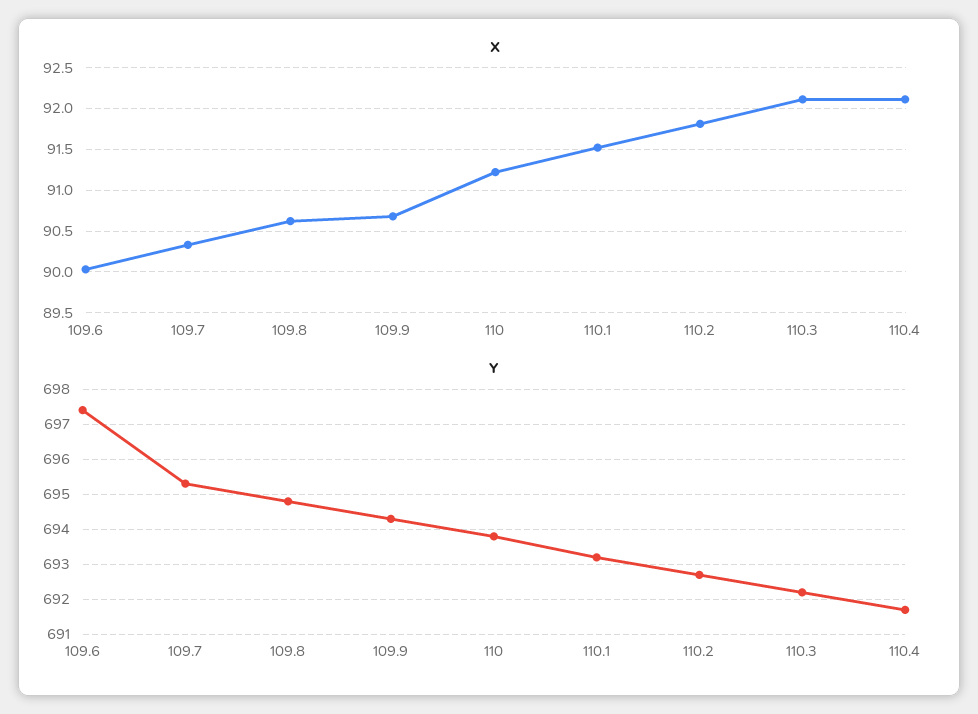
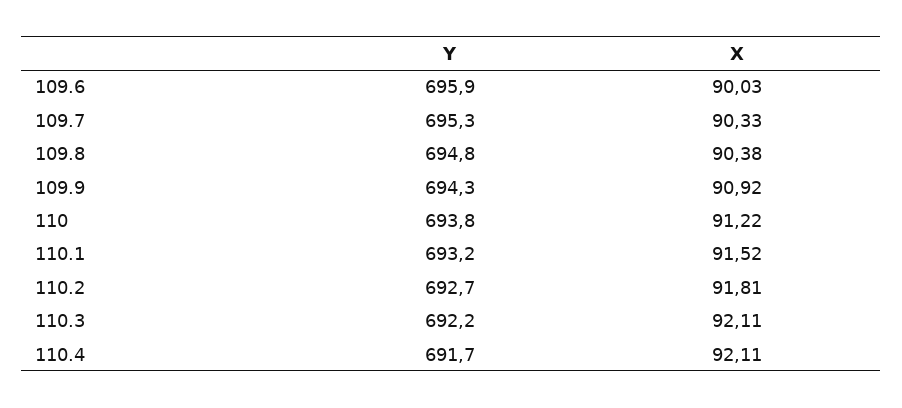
  {
    "X": {
      "109.6": 90.03,
      "109.7": 90.33,
-     "109.8": 90.6,
+     "109.8": 90.38,
-     "109.9": 90.7,
+     "109.9": 90.92,
      "110": 91.22,
      "110.1": 91.52,
      "110.2": 91.81,
      "110.3": 92.11,
      "110.4": 92.11
    },
    "Y": {
-     "109.6": 697.5,
+     "109.6": 695.9,
      "109.7": 695.3,
      "109.8": 694.8,
      "109.9": 694.3,
      "110": 693.8,
      "110.1": 693.2,
      "110.2": 692.7,
      "110.3": 692.2,
      "110.4": 691.7
    }
  }

